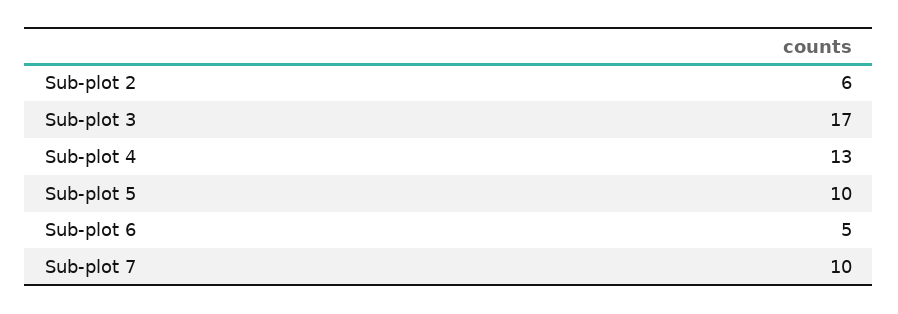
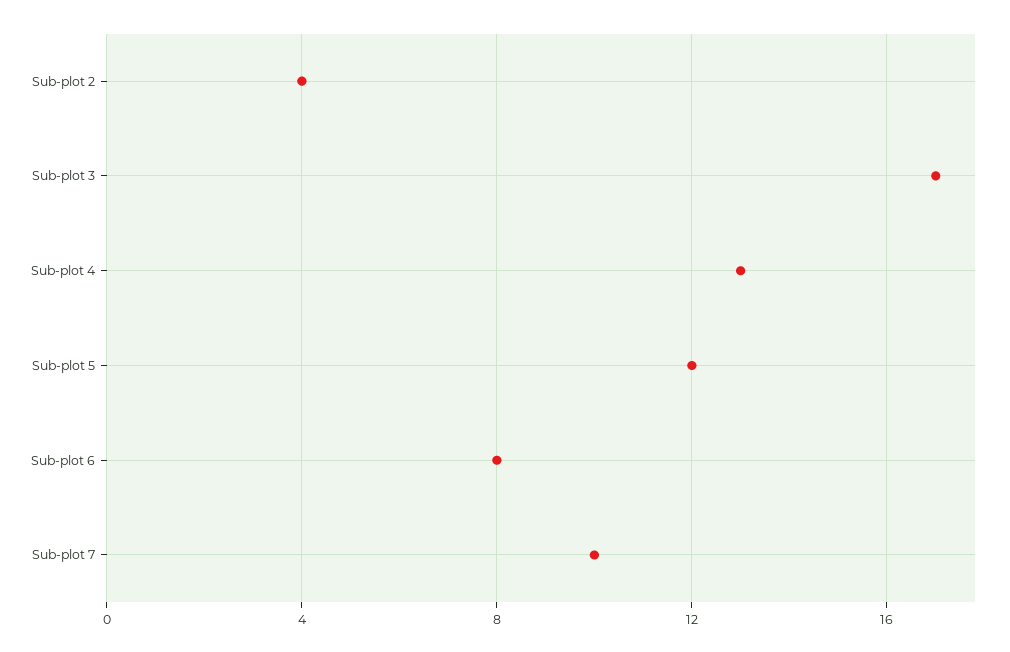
  {
-   "Sub-plot 2": 6,
+   "Sub-plot 2": 4,
    "Sub-plot 3": 17,
    "Sub-plot 4": 13,
-   "Sub-plot 5": 10,
+   "Sub-plot 5": 12,
-   "Sub-plot 6": 5,
+   "Sub-plot 6": 8,
    "Sub-plot 7": 10
  }

